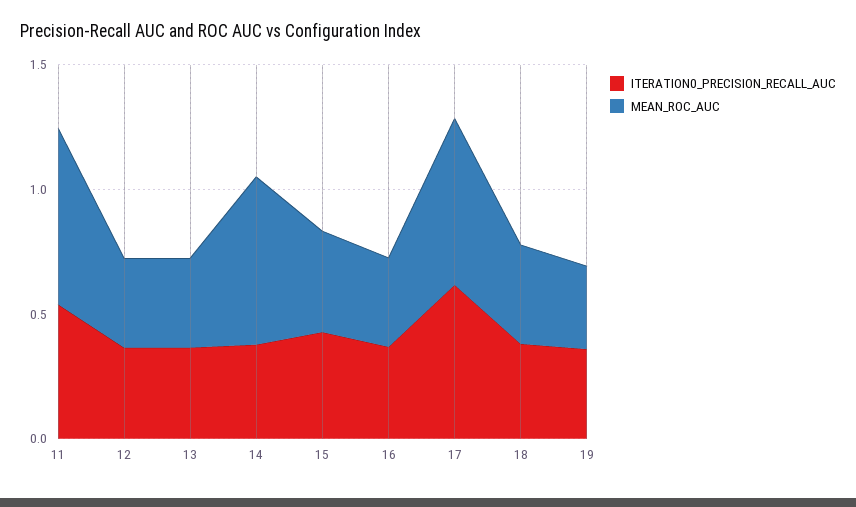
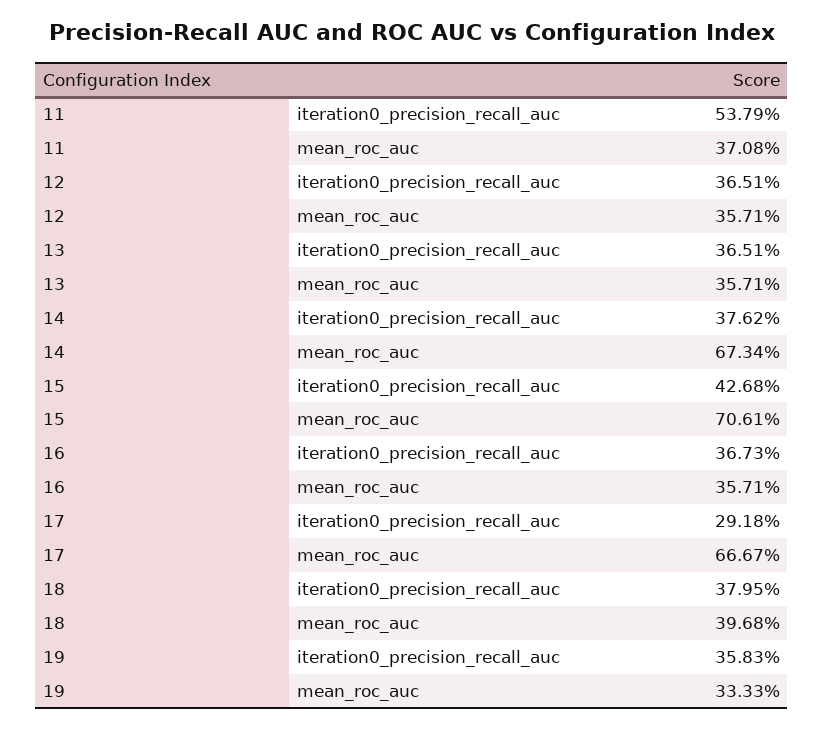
  {
    "ITERATION0_PRECISION_RECALL_AUC": {
      "11": 0.5379,
      "12": 0.3651,
      "13": 0.3651,
      "14": 0.3762,
      "15": 0.4268,
      "16": 0.3673,
-     "17": 0.6,
+     "17": 0.2918,
      "18": 0.3795,
      "19": 0.3583
    },
    "MEAN_ROC_AUC": {
-     "11": 0.7,
+     "11": 0.3708,
      "12": 0.3571,
      "13": 0.3571,
      "14": 0.6734,
-     "15": 0.4,
+     "15": 0.7061,
      "16": 0.3571,
      "17": 0.6667,
      "18": 0.3968,
      "19": 0.3333
    }
  }

